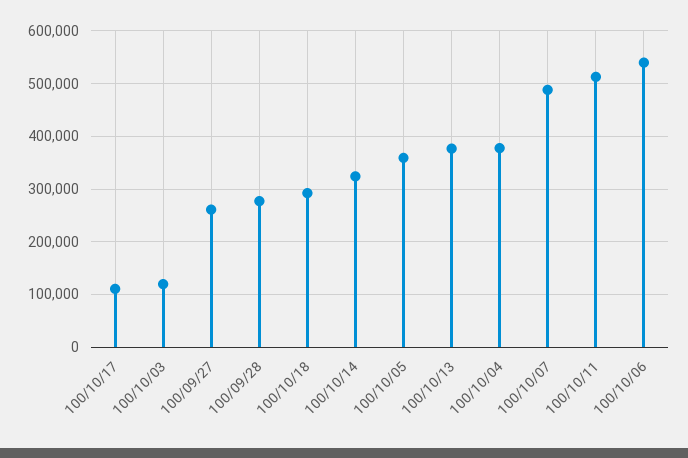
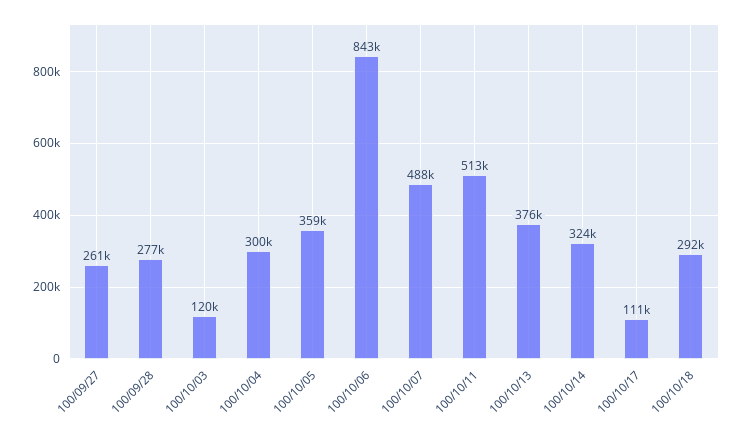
  {
    "100/10/17": 111000,
    "100/10/03": 120000,
    "100/09/27": 261000,
    "100/09/28": 277000,
    "100/10/18": 292000,
    "100/10/14": 324000,
    "100/10/05": 359000,
    "100/10/13": 376000,
-   "100/10/04": 380000,
+   "100/10/04": 300000,
    "100/10/07": 488000,
    "100/10/11": 513000,
-   "100/10/06": 540000
+   "100/10/06": 843000
  }

